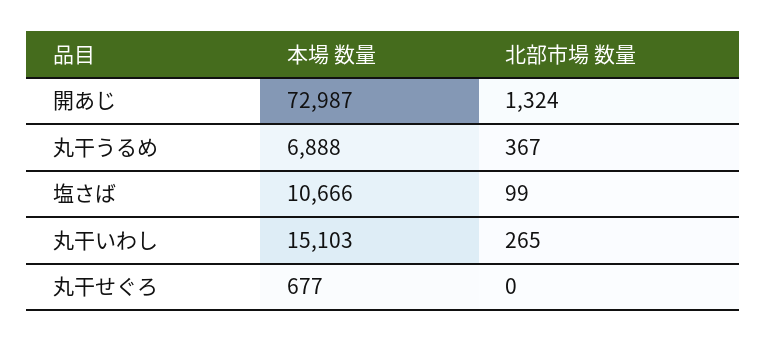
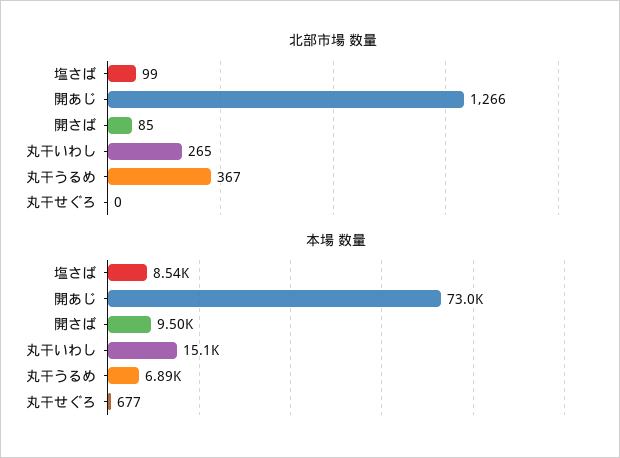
  {
    "本場 数量": {
      "開あじ": 72987,
      "丸干うるめ": 6888,
-     "塩さば": 10666,
+     "塩さば": 8540,
      "丸干いわし": 15103,
-     "丸干せぐろ": 677
+     "丸干せぐろ": 677,
+     "開さば": 9500
    },
    "北部市場 数量": {
-     "開あじ": 1324,
+     "開あじ": 1266,
      "丸干うるめ": 367,
      "塩さば": 99,
      "丸干いわし": 265,
-     "丸干せぐろ": 0
+     "丸干せぐろ": 0,
+     "開さば": 85
    }
  }

